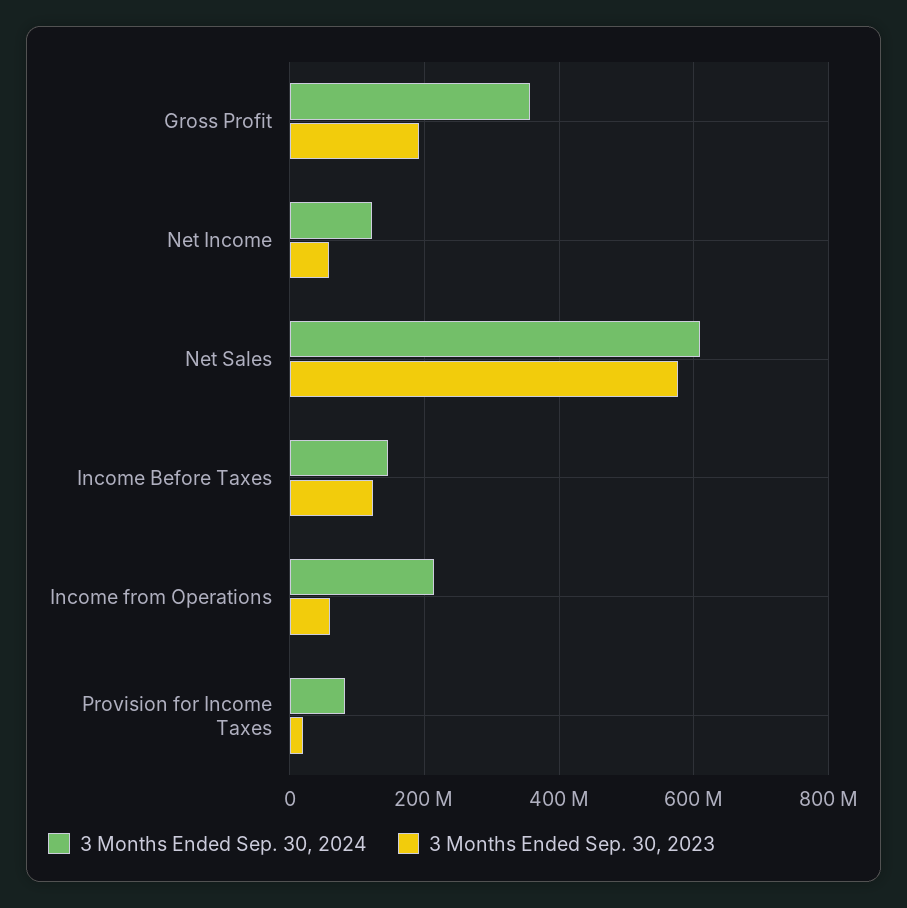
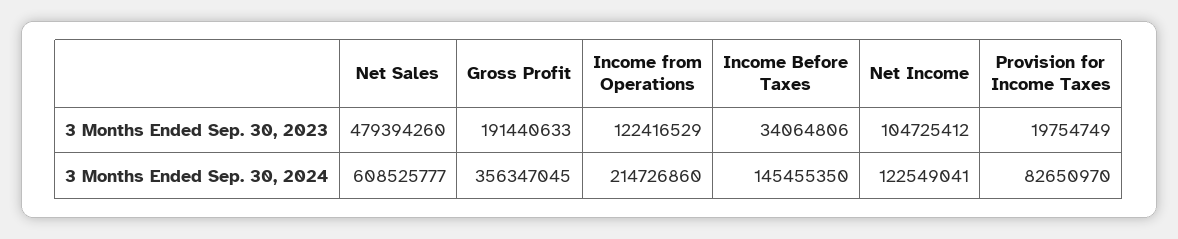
  {
    "3 Months Ended Sep. 30, 2024": {
      "Gross Profit": 356347045,
      "Net Income": 122549041,
      "Net Sales": 608525777,
      "Income Before Taxes": 145455350,
      "Income from Operations": 214726860,
      "Provision for Income Taxes": 82650970
    },
    "3 Months Ended Sep. 30, 2023": {
      "Gross Profit": 191440633,
-     "Net Income": 60000000,
+     "Net Income": 104725412,
-     "Net Sales": 580000000,
+     "Net Sales": 479394260,
-     "Income Before Taxes": 120000000,
+     "Income Before Taxes": 34064806,
-     "Income from Operations": 60000000,
+     "Income from Operations": 122416529,
      "Provision for Income Taxes": 19754749
    }
  }

